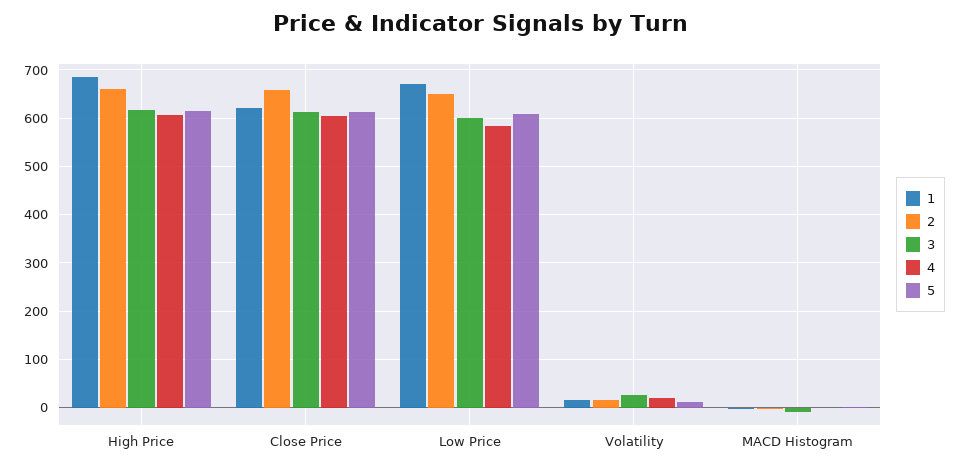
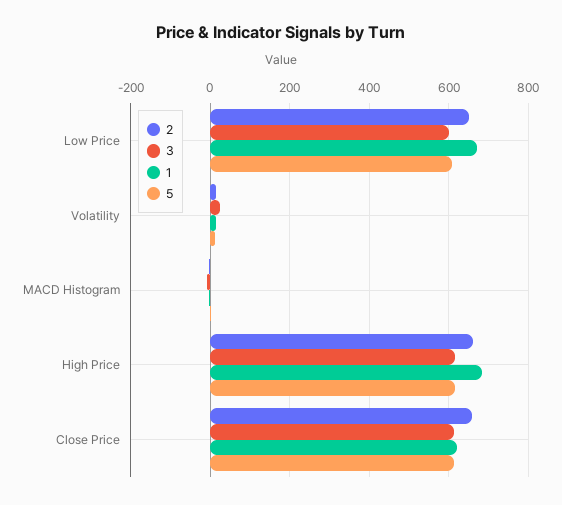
  {
    "1": {
      "High Price": 680,
      "Close Price": 620,
      "Low Price": 680,
      "Volatility": 20,
      "MACD Histogram": 0
    },
    "2": {
      "High Price": 660,
      "Close Price": 660,
      "Low Price": 660,
      "Volatility": 20,
      "MACD Histogram": 0
    },
    "3": {
      "High Price": 620,
      "Close Price": 620,
      "Low Price": 600,
      "Volatility": 20,
      "MACD Histogram": 0
    },
-   "4": {
-     "High Price": 600,
-     "Close Price": 600,
-     "Low Price": 580,
-     "Volatility": 20,
-     "MACD Histogram": 0
-   },
    "5": {
      "High Price": 620,
      "Close Price": 620,
      "Low Price": 600,
      "Volatility": 20,
      "MACD Histogram": 0
    }
  }

